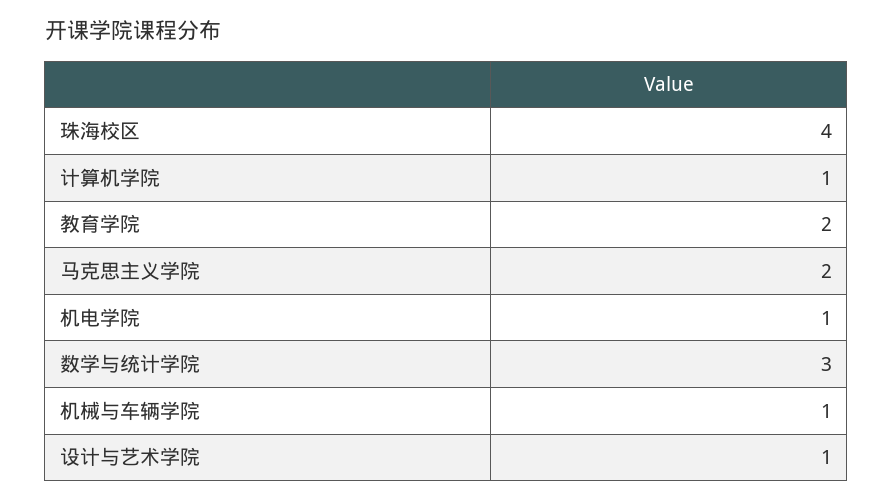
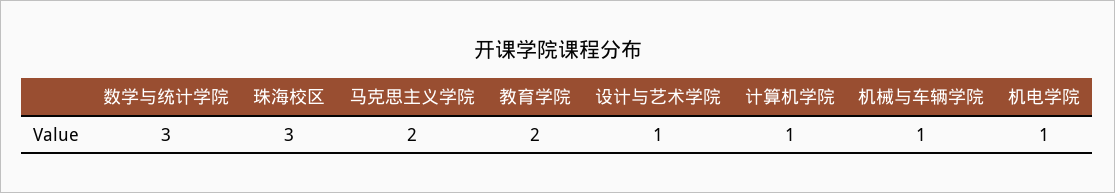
  {
-   "珠海校区": 4,
+   "珠海校区": 3,
    "计算机学院": 1,
    "教育学院": 2,
    "马克思主义学院": 2,
    "机电学院": 1,
    "数学与统计学院": 3,
    "机械与车辆学院": 1,
    "设计与艺术学院": 1
  }

